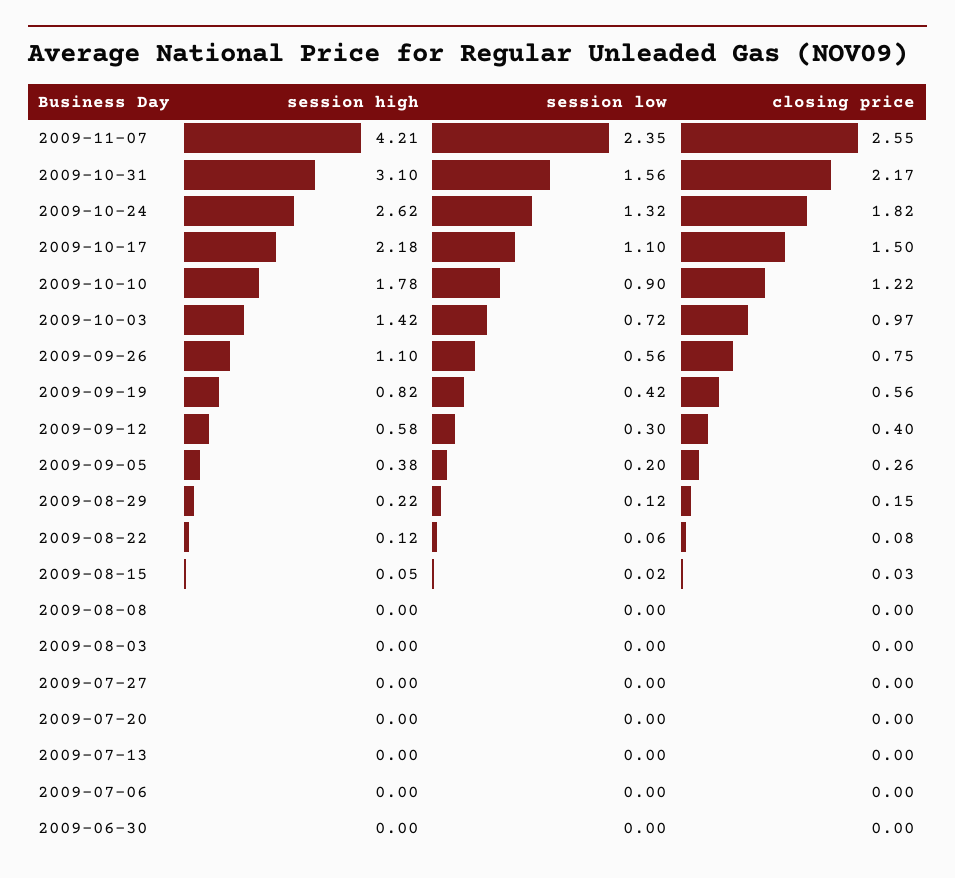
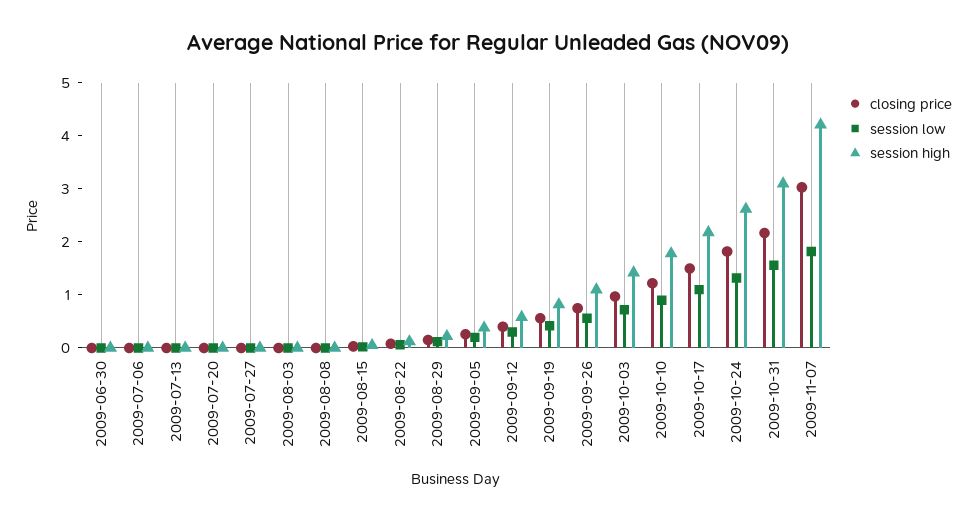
  {
    "session high": {
      "2009-11-07": 4.21,
      "2009-10-31": 3.1,
      "2009-10-24": 2.62,
      "2009-10-17": 2.18,
      "2009-10-10": 1.78,
      "2009-10-03": 1.42,
      "2009-09-26": 1.1,
      "2009-09-19": 0.82,
      "2009-09-12": 0.58,
      "2009-09-05": 0.38,
      "2009-08-29": 0.22,
      "2009-08-22": 0.12,
      "2009-08-15": 0.05,
      "2009-08-08": 0,
      "2009-08-03": 0,
      "2009-07-27": 0,
      "2009-07-20": 0,
      "2009-07-13": 0,
      "2009-07-06": 0,
      "2009-06-30": 0
    },
    "session low": {
-     "2009-11-07": 2.35,
+     "2009-11-07": 1.8,
      "2009-10-31": 1.56,
      "2009-10-24": 1.32,
      "2009-10-17": 1.1,
      "2009-10-10": 0.9,
      "2009-10-03": 0.72,
      "2009-09-26": 0.56,
      "2009-09-19": 0.42,
      "2009-09-12": 0.3,
      "2009-09-05": 0.2,
      "2009-08-29": 0.12,
      "2009-08-22": 0.06,
      "2009-08-15": 0.02,
      "2009-08-08": 0,
      "2009-08-03": 0,
      "2009-07-27": 0,
      "2009-07-20": 0,
      "2009-07-13": 0,
      "2009-07-06": 0,
      "2009-06-30": 0
    },
    "closing price": {
-     "2009-11-07": 2.55,
+     "2009-11-07": 3,
      "2009-10-31": 2.17,
      "2009-10-24": 1.82,
      "2009-10-17": 1.5,
      "2009-10-10": 1.22,
      "2009-10-03": 0.97,
      "2009-09-26": 0.75,
      "2009-09-19": 0.56,
      "2009-09-12": 0.4,
      "2009-09-05": 0.26,
      "2009-08-29": 0.15,
      "2009-08-22": 0.08,
      "2009-08-15": 0.03,
      "2009-08-08": 0,
      "2009-08-03": 0,
      "2009-07-27": 0,
      "2009-07-20": 0,
      "2009-07-13": 0,
      "2009-07-06": 0,
      "2009-06-30": 0
    }
  }

